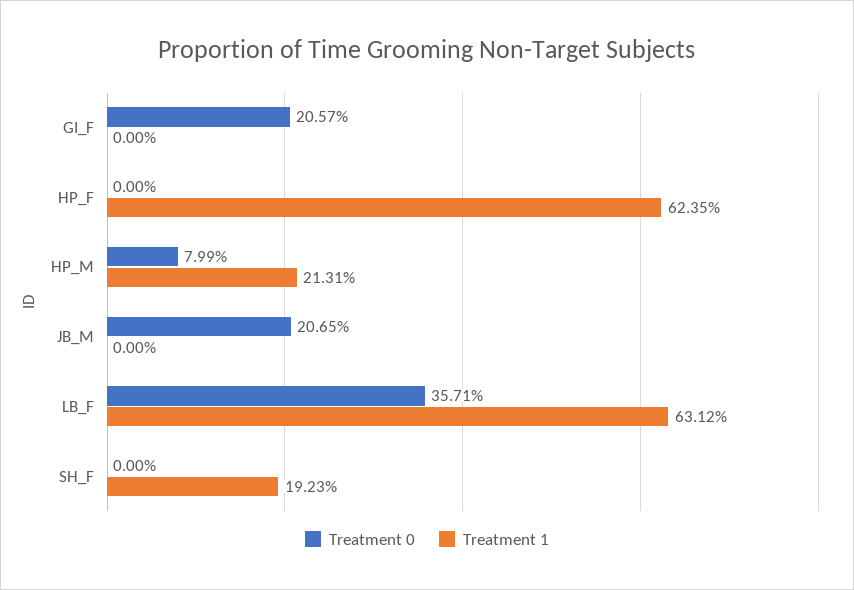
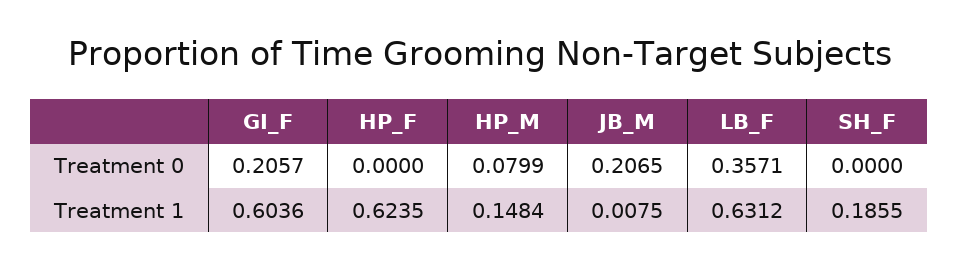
  {
    "Treatment 0": {
      "GI_F": 0.2057,
      "HP_F": 0,
      "HP_M": 0.0799,
      "JB_M": 0.2065,
      "LB_F": 0.3571,
      "SH_F": 0
    },
    "Treatment 1": {
-     "GI_F": 0,
+     "GI_F": 0.6036,
      "HP_F": 0.6235,
-     "HP_M": 0.2131,
+     "HP_M": 0.1484,
-     "JB_M": 0,
+     "JB_M": 0.0075,
      "LB_F": 0.6312,
-     "SH_F": 0.1923
+     "SH_F": 0.1855
    }
  }

